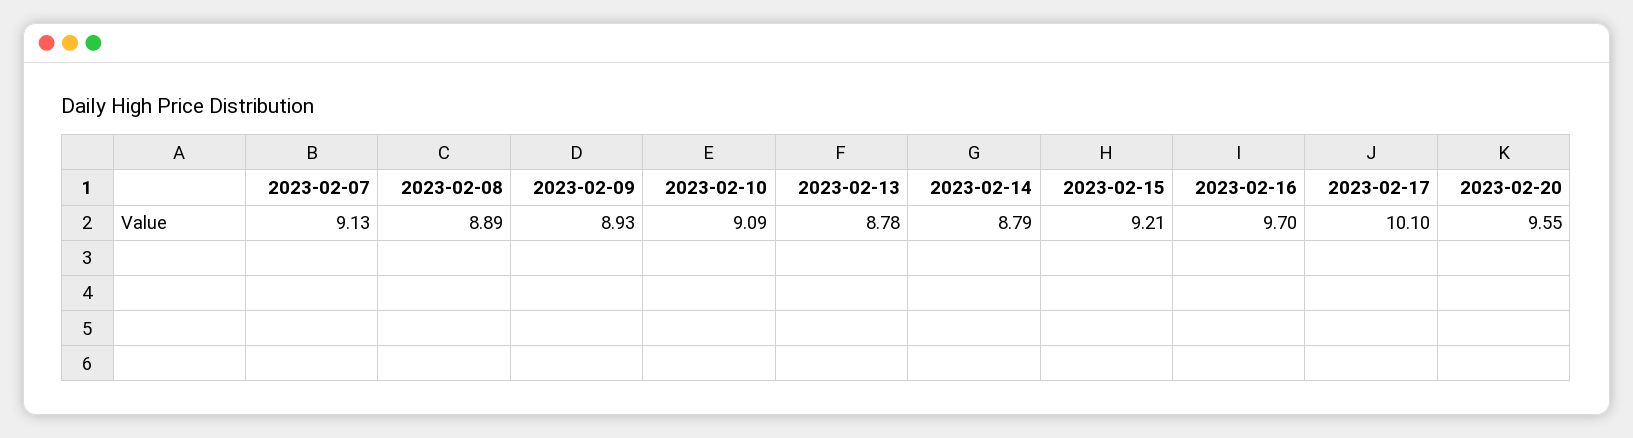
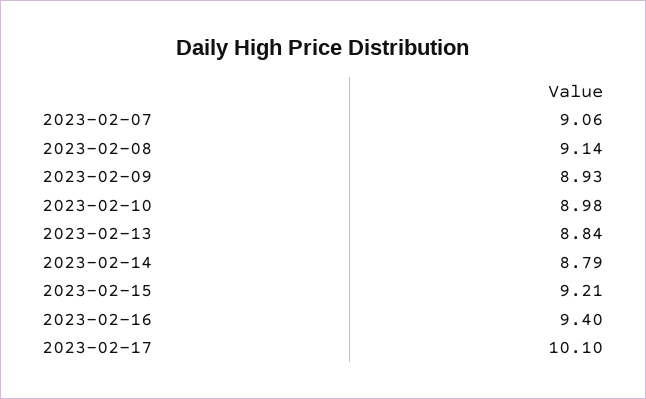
  {
-   "2023-02-07": 9.13,
+   "2023-02-07": 9.06,
-   "2023-02-08": 8.89,
+   "2023-02-08": 9.14,
    "2023-02-09": 8.93,
-   "2023-02-10": 9.09,
+   "2023-02-10": 8.98,
-   "2023-02-13": 8.78,
+   "2023-02-13": 8.84,
    "2023-02-14": 8.79,
    "2023-02-15": 9.21,
-   "2023-02-16": 9.7,
+   "2023-02-16": 9.4,
-   "2023-02-17": 10.1,
+   "2023-02-17": 10.1
-   "2023-02-20": 9.55
  }

